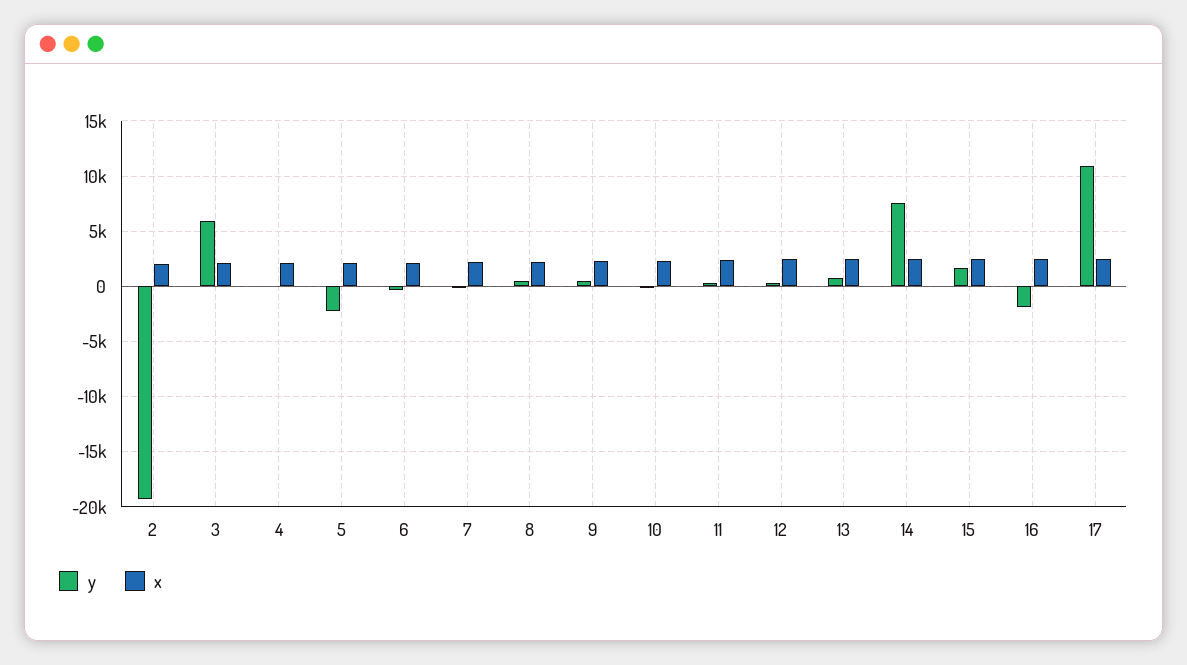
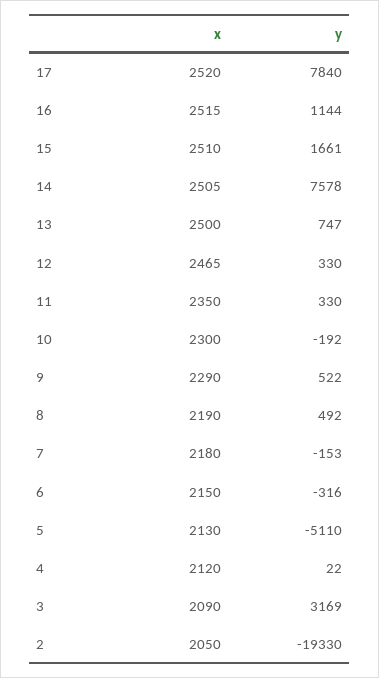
  {
    "y": {
      "2": -19330,
-     "3": 6000,
+     "3": 3169,
      "4": 22,
-     "5": -2000,
+     "5": -5110,
      "6": -316,
      "7": -153,
      "8": 492,
      "9": 522,
      "10": -192,
      "11": 330,
      "12": 330,
      "13": 747,
      "14": 7578,
      "15": 1661,
-     "16": -2000,
+     "16": 1144,
-     "17": 11000
+     "17": 7840
    },
    "x": {
      "2": 2050,
      "3": 2090,
      "4": 2120,
      "5": 2130,
      "6": 2150,
      "7": 2180,
      "8": 2190,
      "9": 2290,
      "10": 2300,
      "11": 2350,
      "12": 2465,
      "13": 2500,
      "14": 2505,
      "15": 2510,
      "16": 2515,
      "17": 2520
    }
  }

